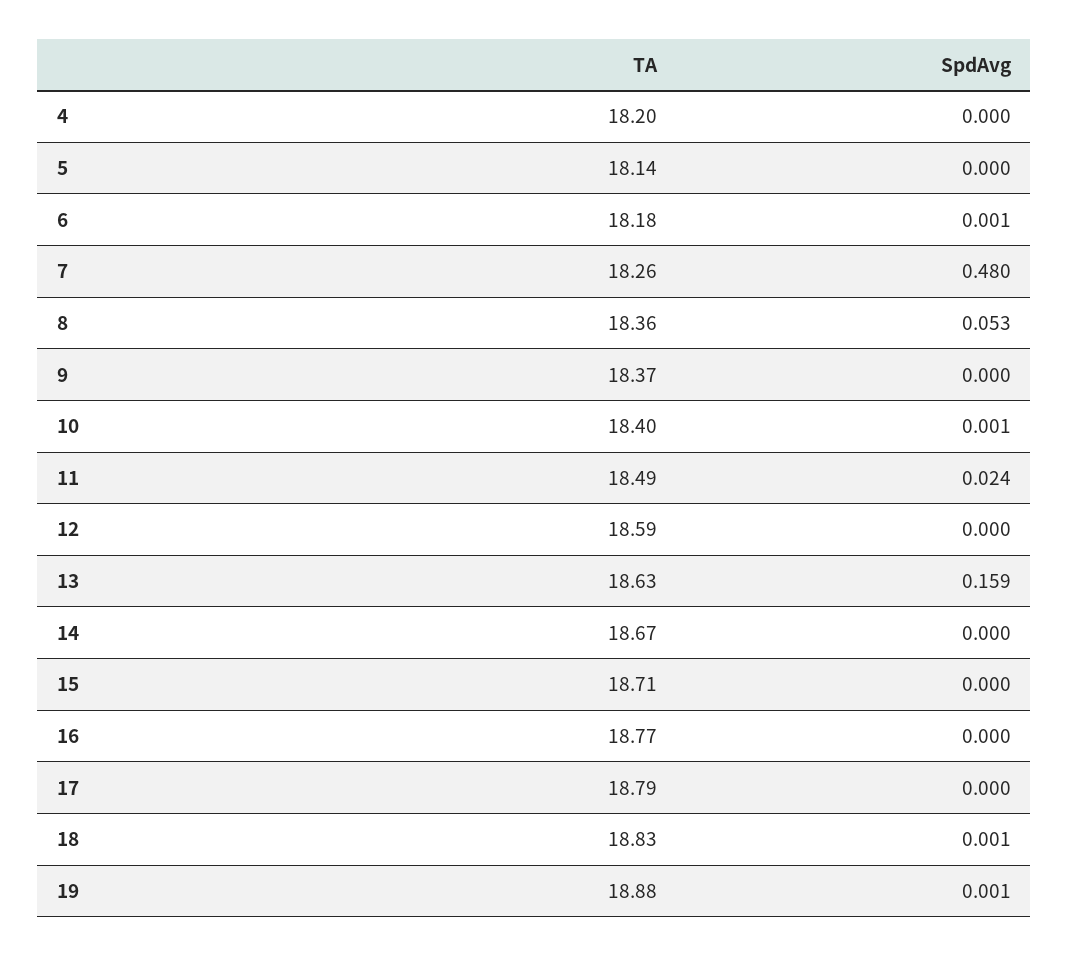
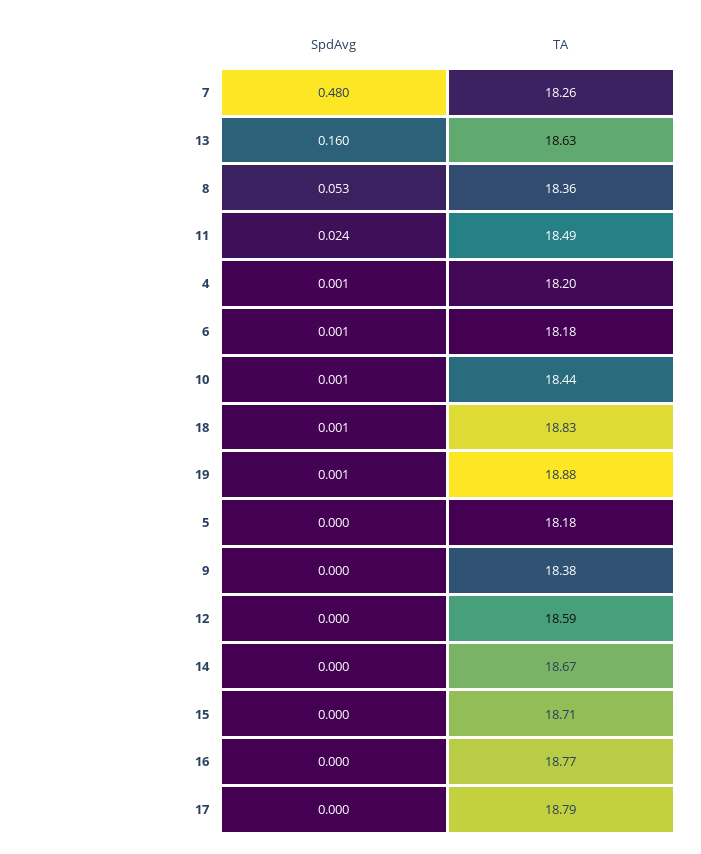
  {
    "TA": {
      "4": 18.2,
-     "5": 18.14,
+     "5": 18.18,
      "6": 18.18,
      "7": 18.26,
      "8": 18.36,
-     "9": 18.37,
+     "9": 18.38,
-     "10": 18.4,
+     "10": 18.44,
      "11": 18.49,
      "12": 18.59,
      "13": 18.63,
      "14": 18.67,
      "15": 18.71,
      "16": 18.77,
      "17": 18.79,
      "18": 18.83,
      "19": 18.88
    },
    "SpdAvg": {
-     "4": 0,
+     "4": 0.001,
      "5": 0,
      "6": 0.001,
      "7": 0.48,
      "8": 0.053,
      "9": 0,
      "10": 0.001,
      "11": 0.024,
      "12": 0,
-     "13": 0.159,
+     "13": 0.16,
      "14": 0,
      "15": 0,
      "16": 0,
      "17": 0,
      "18": 0.001,
      "19": 0.001
    }
  }

